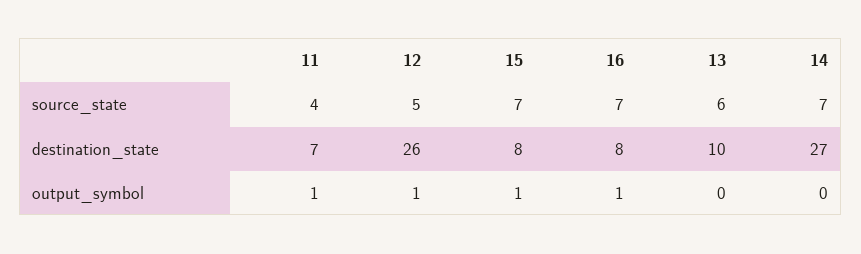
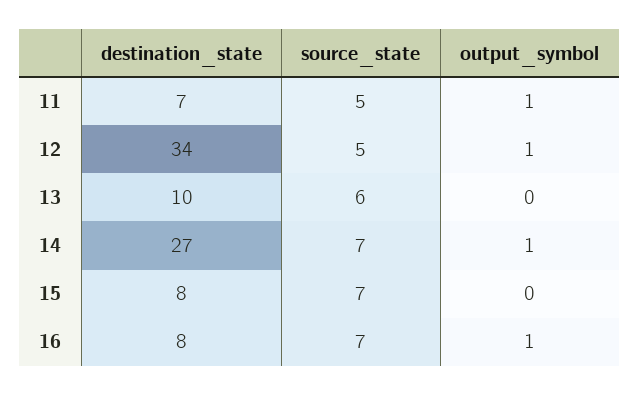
  {
    "11": {
-     "source_state": 4,
+     "source_state": 5,
      "destination_state": 7,
      "output_symbol": 1
    },
    "12": {
      "source_state": 5,
-     "destination_state": 26,
+     "destination_state": 34,
      "output_symbol": 1
    },
    "15": {
      "source_state": 7,
      "destination_state": 8,
-     "output_symbol": 1
+     "output_symbol": 0
    },
    "16": {
      "source_state": 7,
      "destination_state": 8,
      "output_symbol": 1
    },
    "13": {
      "source_state": 6,
      "destination_state": 10,
      "output_symbol": 0
    },
    "14": {
      "source_state": 7,
      "destination_state": 27,
-     "output_symbol": 0
+     "output_symbol": 1
    }
  }

